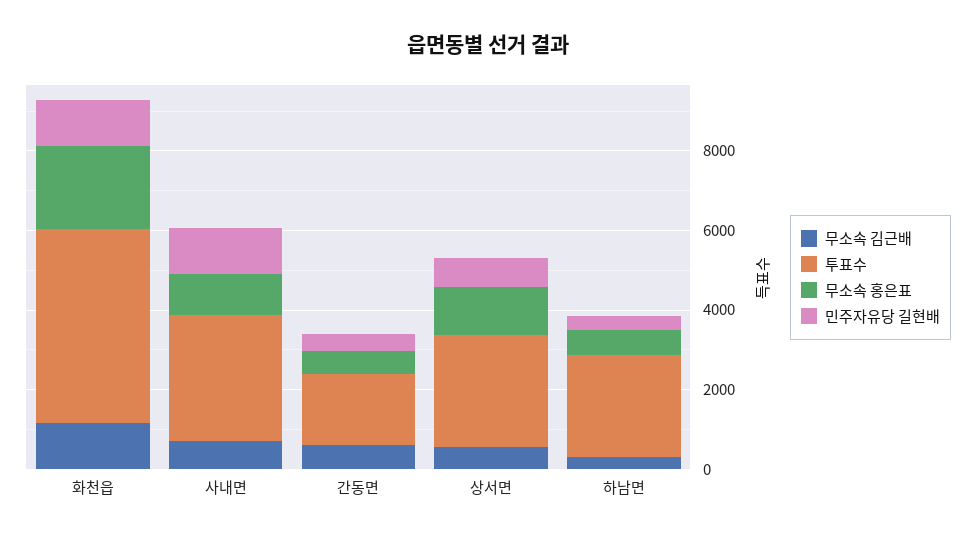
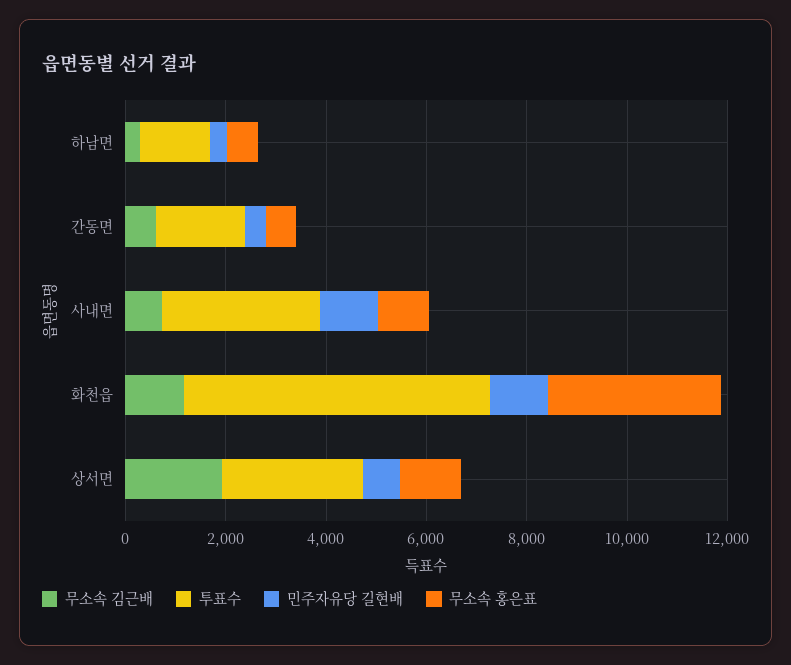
  {
    "무소속 김근배": {
      "화천읍": 1000,
      "사내면": 500,
      "간동면": 500,
-     "상서면": 500,
+     "상서면": 2000,
      "하남면": 500
    },
    "투표수": {
-     "화천읍": 5000,
+     "화천읍": 6000,
      "사내면": 3000,
      "간동면": 2000,
      "상서면": 3000,
-     "하남면": 2500
+     "하남면": 1500
    },
    "무소속 홍은표": {
-     "화천읍": 2000,
+     "화천읍": 3500,
      "사내면": 1000,
      "간동면": 500,
      "상서면": 1000,
      "하남면": 500
    },
    "민주자유당 길현배": {
      "화천읍": 1000,
      "사내면": 1000,
      "간동면": 500,
      "상서면": 500,
      "하남면": 500
    }
  }

